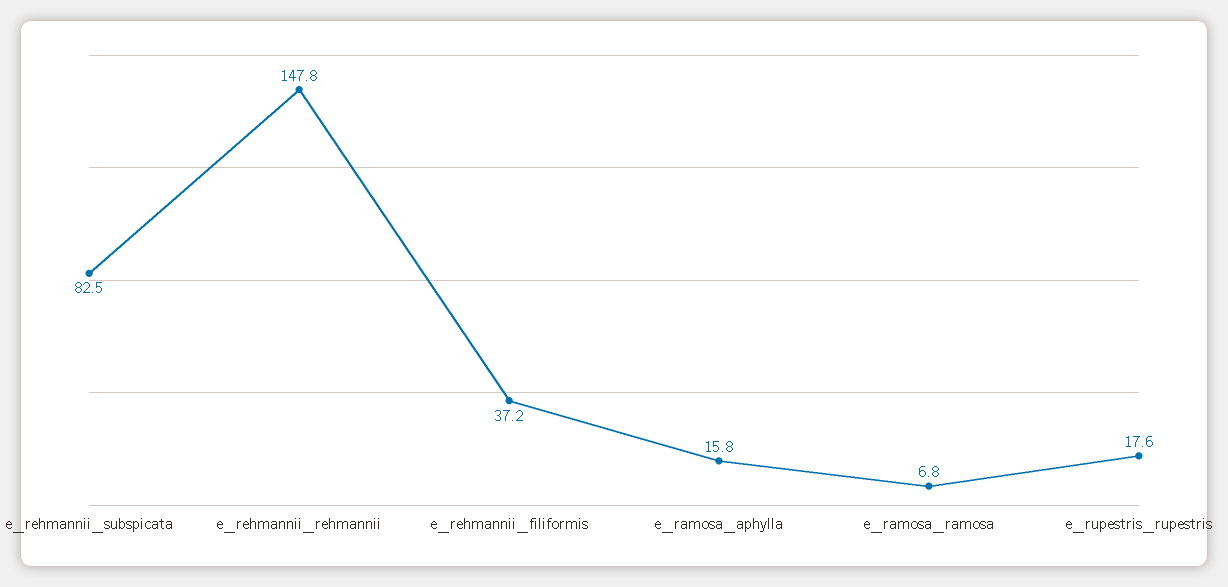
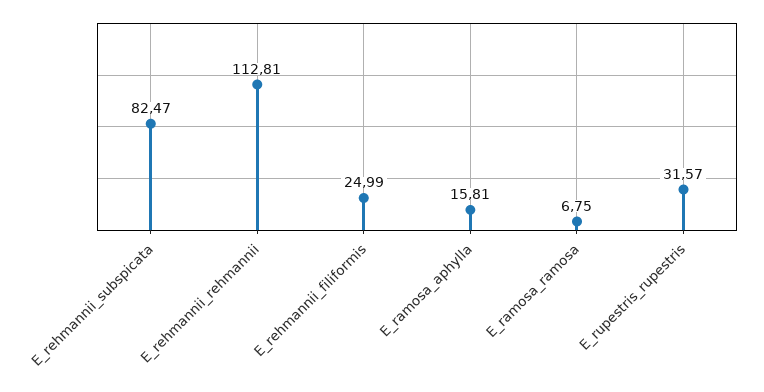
  {
    "e_rehmannii_subspicata": 82.47,
-   "e_rehmannii_rehmannii": 147.8,
+   "e_rehmannii_rehmannii": 112.81,
-   "e_rehmannii_filiformis": 37.2,
+   "e_rehmannii_filiformis": 24.99,
    "e_ramosa_aphylla": 15.81,
    "e_ramosa_ramosa": 6.75,
-   "e_rupestris_rupestris": 17.6
+   "e_rupestris_rupestris": 31.57
  }

